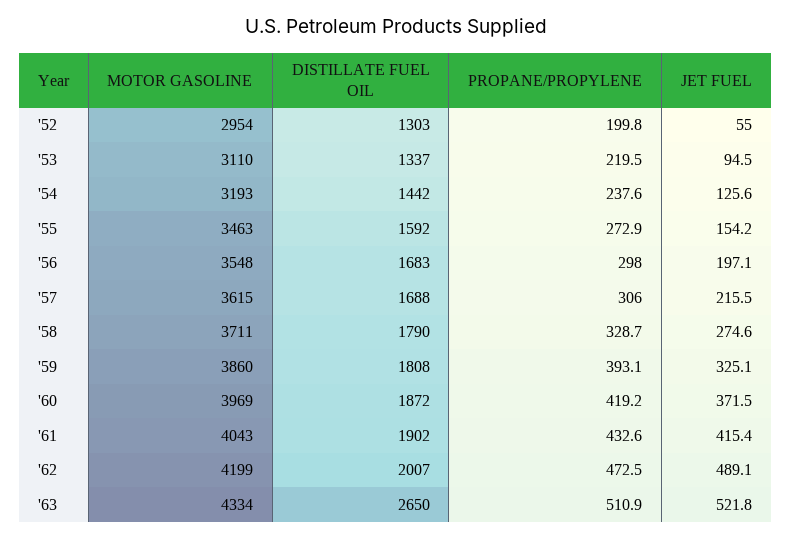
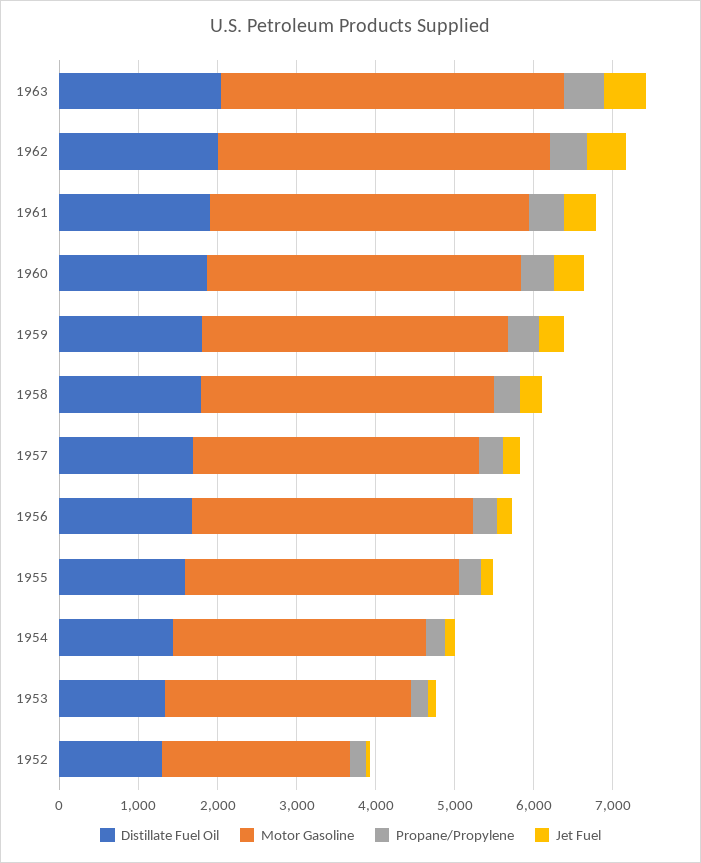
  {
    "MOTOR GASOLINE": {
-     "'52": 2954,
+     "'52": 2400,
      "'53": 3110,
      "'54": 3193,
      "'55": 3463,
      "'56": 3548,
      "'57": 3615,
      "'58": 3711,
      "'59": 3860,
      "'60": 3969,
      "'61": 4043,
      "'62": 4199,
      "'63": 4334
    },
    "DISTILLATE FUEL OIL": {
      "'52": 1303,
      "'53": 1337,
      "'54": 1442,
      "'55": 1592,
      "'56": 1683,
      "'57": 1688,
      "'58": 1790,
      "'59": 1808,
      "'60": 1872,
      "'61": 1902,
      "'62": 2007,
-     "'63": 2650
+     "'63": 2000
    },
    "PROPANE/PROPYLENE": {
      "'52": 199.8,
      "'53": 219.5,
      "'54": 237.6,
      "'55": 272.9,
      "'56": 298,
      "'57": 306,
      "'58": 328.7,
      "'59": 393.1,
      "'60": 419.2,
      "'61": 432.6,
      "'62": 472.5,
      "'63": 510.9
    },
    "JET FUEL": {
      "'52": 55,
      "'53": 94.5,
      "'54": 125.6,
      "'55": 154.2,
      "'56": 197.1,
      "'57": 215.5,
      "'58": 274.6,
      "'59": 325.1,
      "'60": 371.5,
      "'61": 415.4,
      "'62": 489.1,
      "'63": 521.8
    }
  }

